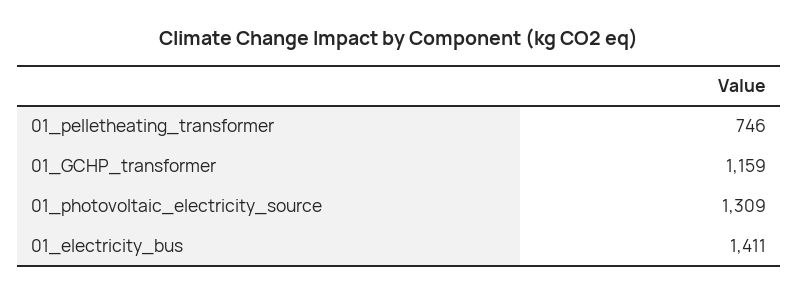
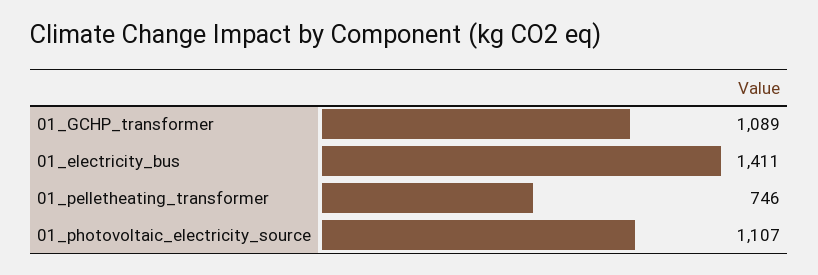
  {
    "01_pelletheating_transformer": 746,
-   "01_GCHP_transformer": 1159,
+   "01_GCHP_transformer": 1089,
-   "01_photovoltaic_electricity_source": 1309,
+   "01_photovoltaic_electricity_source": 1107,
    "01_electricity_bus": 1411
  }

